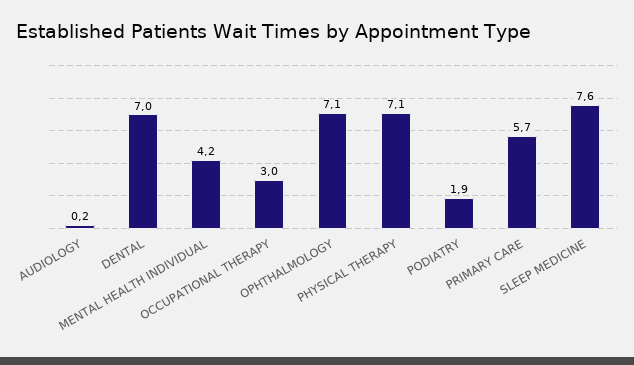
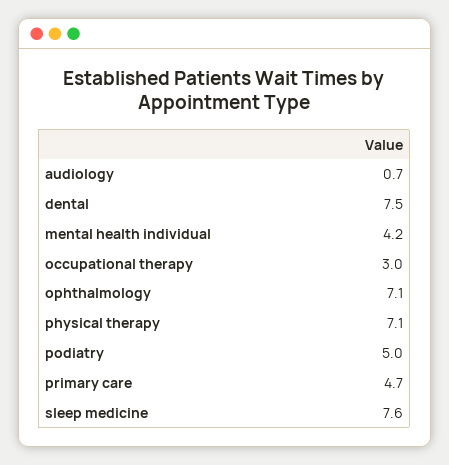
  {
-   "AUDIOLOGY": 0.2,
+   "AUDIOLOGY": 0.7,
-   "DENTAL": 7,
+   "DENTAL": 7.5,
    "MENTAL HEALTH INDIVIDUAL": 4.2,
    "OCCUPATIONAL THERAPY": 3,
    "OPHTHALMOLOGY": 7.1,
    "PHYSICAL THERAPY": 7.1,
-   "PODIATRY": 1.9,
+   "PODIATRY": 5,
-   "PRIMARY CARE": 5.7,
+   "PRIMARY CARE": 4.7,
    "SLEEP MEDICINE": 7.6
  }

